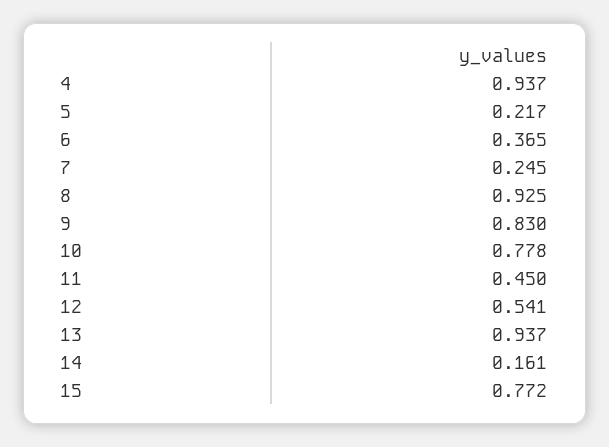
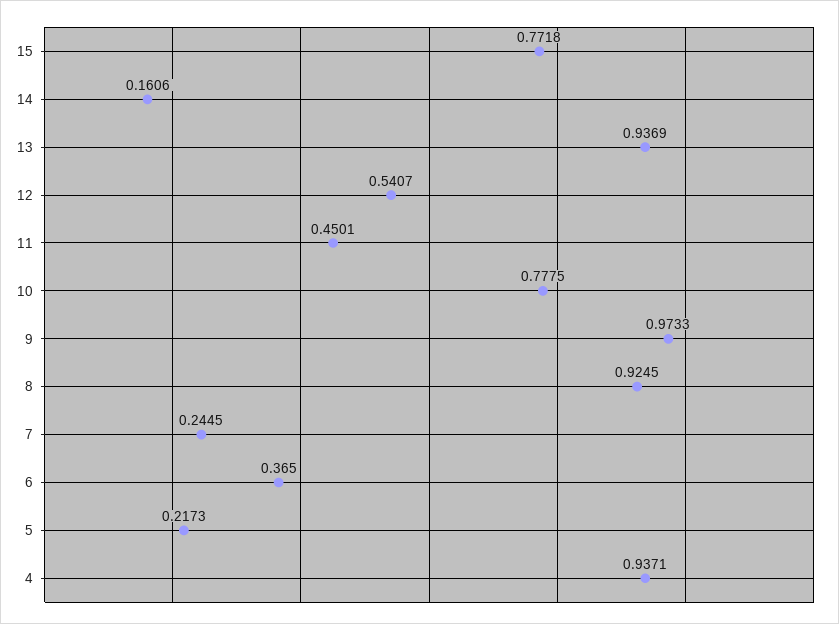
  {
    "4": 0.9371,
    "5": 0.2173,
    "6": 0.365,
    "7": 0.2445,
    "8": 0.9245,
-   "9": 0.83,
+   "9": 0.9733,
    "10": 0.7775,
    "11": 0.4501,
    "12": 0.5407,
    "13": 0.9369,
    "14": 0.1606,
    "15": 0.7718
  }

